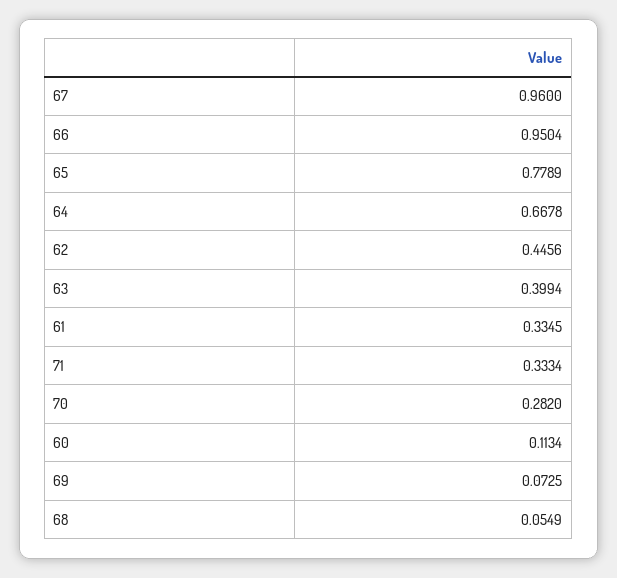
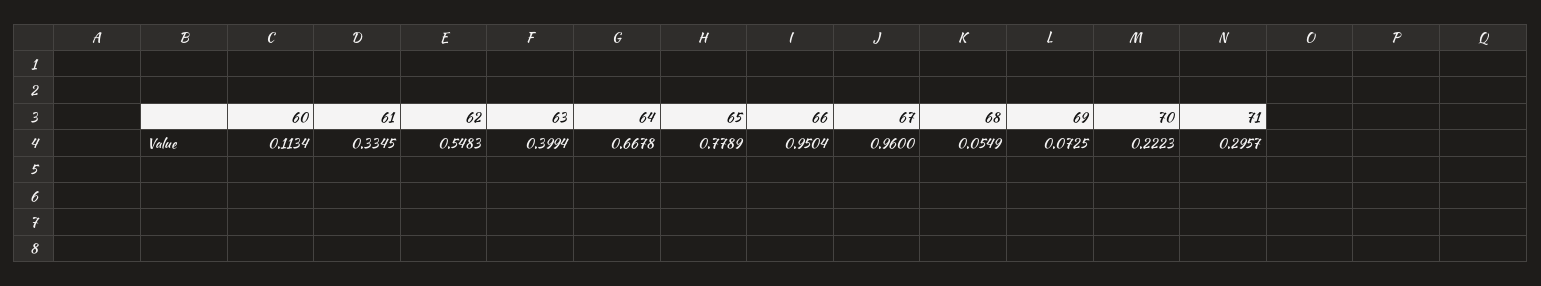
  {
    "67": 0.96,
    "66": 0.9504,
    "65": 0.7789,
    "64": 0.6678,
-   "62": 0.4456,
+   "62": 0.5483,
    "63": 0.3994,
    "61": 0.3345,
-   "71": 0.3334,
+   "71": 0.2957,
-   "70": 0.282,
+   "70": 0.2223,
    "60": 0.1134,
    "69": 0.0725,
    "68": 0.0549
  }

